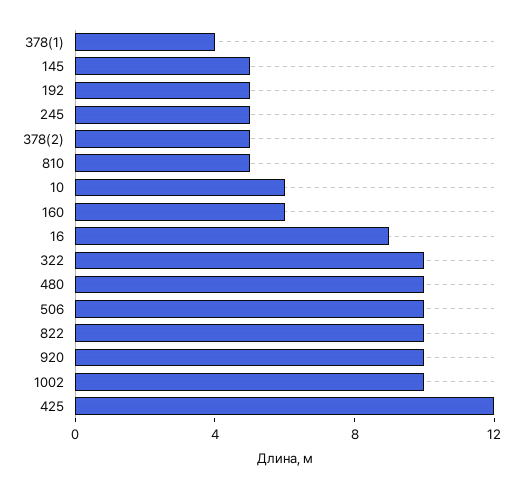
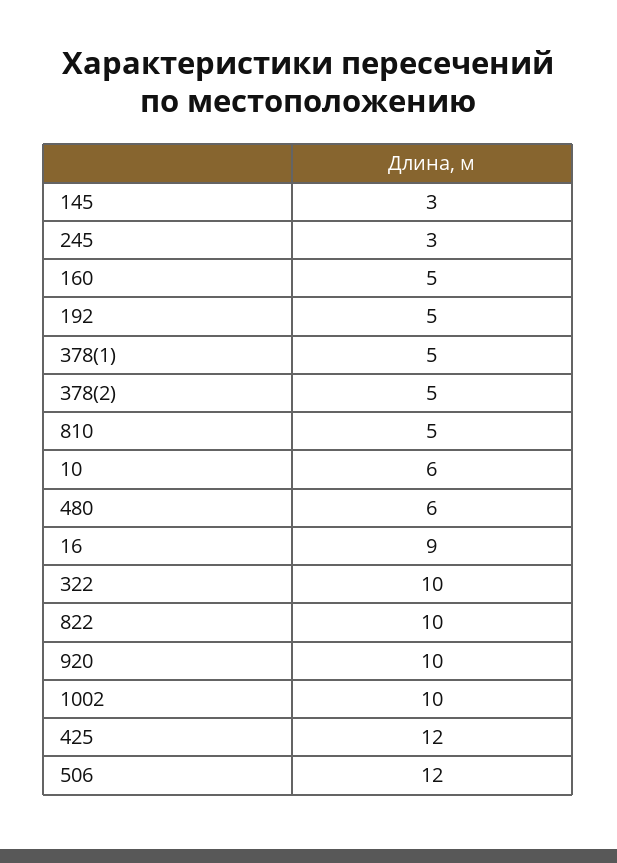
  {
-   "378(1)": 4,
+   "378(1)": 5,
-   "145": 5,
+   "145": 3,
    "192": 5,
-   "245": 5,
+   "245": 3,
    "378(2)": 5,
    "810": 5,
    "10": 6,
-   "160": 6,
+   "160": 5,
    "16": 9,
    "322": 10,
-   "480": 10,
+   "480": 6,
-   "506": 10,
+   "506": 12,
    "822": 10,
    "920": 10,
    "1002": 10,
    "425": 12
  }

